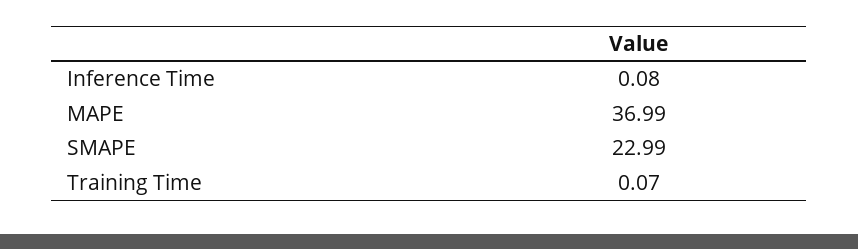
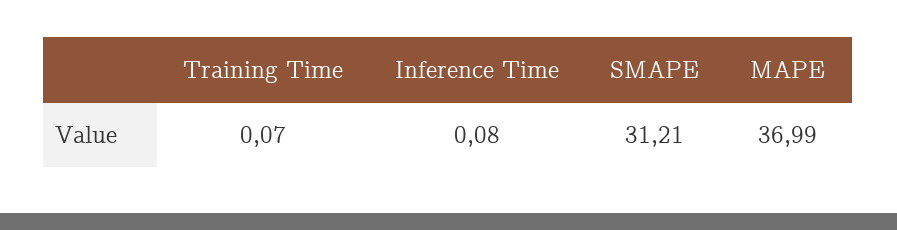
  {
    "Inference Time": 0.08,
    "MAPE": 36.99,
-   "SMAPE": 22.99,
+   "SMAPE": 31.21,
    "Training Time": 0.07
  }

